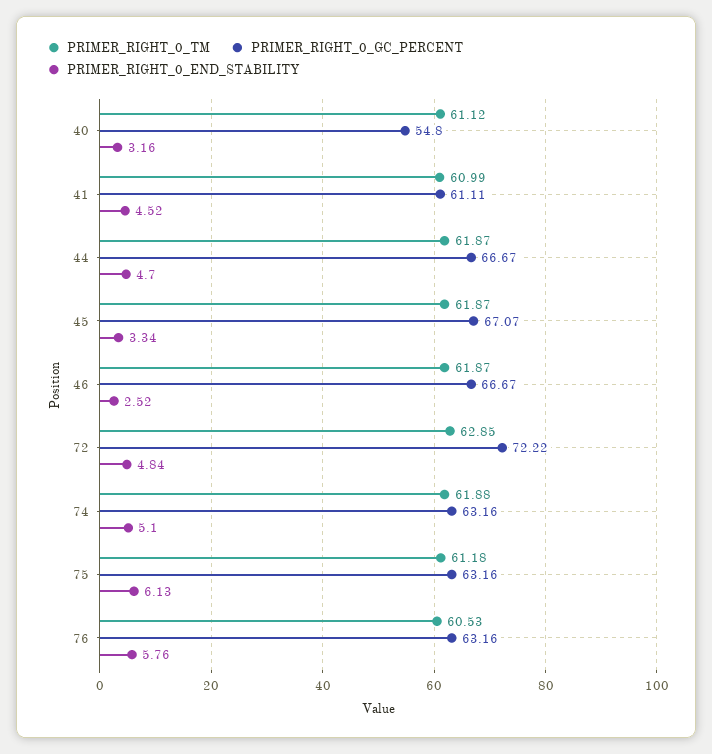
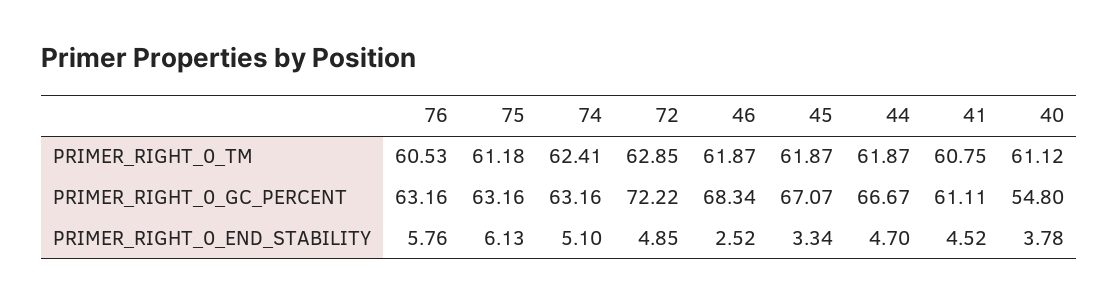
  {
    "PRIMER_RIGHT_0_TM": {
      "40": 61.12,
-     "41": 60.99,
+     "41": 60.75,
      "44": 61.87,
      "45": 61.87,
      "46": 61.87,
      "72": 62.85,
-     "74": 61.88,
+     "74": 62.41,
      "75": 61.18,
      "76": 60.53
    },
    "PRIMER_RIGHT_0_GC_PERCENT": {
      "40": 54.8,
      "41": 61.11,
      "44": 66.67,
      "45": 67.07,
-     "46": 66.67,
+     "46": 68.34,
      "72": 72.22,
      "74": 63.16,
      "75": 63.16,
      "76": 63.16
    },
    "PRIMER_RIGHT_0_END_STABILITY": {
-     "40": 3.16,
+     "40": 3.78,
      "41": 4.52,
      "44": 4.7,
      "45": 3.34,
      "46": 2.52,
-     "72": 4.84,
+     "72": 4.85,
      "74": 5.1,
      "75": 6.13,
      "76": 5.76
    }
  }

